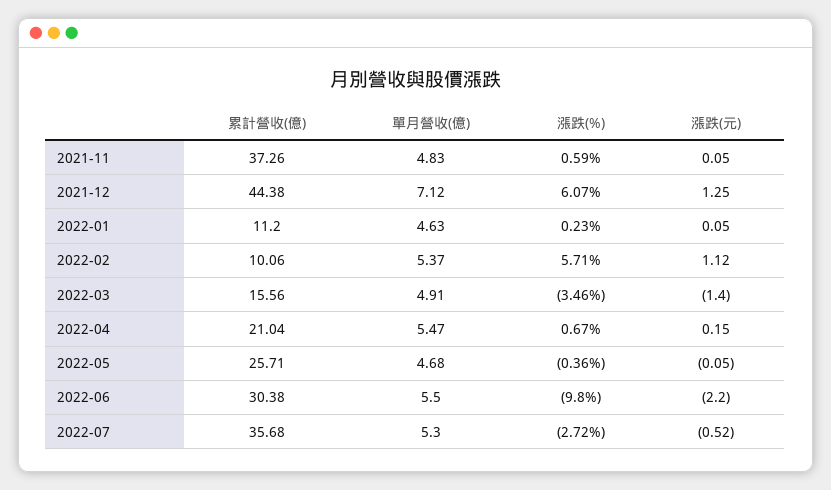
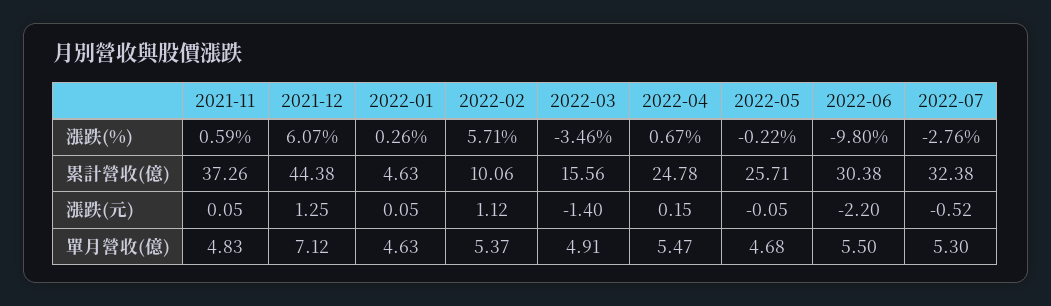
  {
    "累計營收(億)": {
      "2021-11": 37.26,
      "2021-12": 44.38,
-     "2022-01": 11.2,
+     "2022-01": 4.63,
      "2022-02": 10.06,
      "2022-03": 15.56,
-     "2022-04": 21.04,
+     "2022-04": 24.78,
      "2022-05": 25.71,
      "2022-06": 30.38,
-     "2022-07": 35.68
+     "2022-07": 32.38
    },
    "單月營收(億)": {
      "2021-11": 4.83,
      "2021-12": 7.12,
      "2022-01": 4.63,
      "2022-02": 5.37,
      "2022-03": 4.91,
      "2022-04": 5.47,
      "2022-05": 4.68,
      "2022-06": 5.5,
      "2022-07": 5.3
    },
    "漲跌(%)": {
      "2021-11": 0.59,
      "2021-12": 6.07,
-     "2022-01": 0.23,
+     "2022-01": 0.26,
      "2022-02": 5.71,
      "2022-03": -3.46,
      "2022-04": 0.67,
-     "2022-05": -0.36,
+     "2022-05": -0.22,
      "2022-06": -9.8,
-     "2022-07": -2.72
+     "2022-07": -2.76
    },
    "漲跌(元)": {
      "2021-11": 0.05,
      "2021-12": 1.25,
      "2022-01": 0.05,
      "2022-02": 1.12,
      "2022-03": -1.4,
      "2022-04": 0.15,
      "2022-05": -0.05,
      "2022-06": -2.2,
      "2022-07": -0.52
    }
  }

